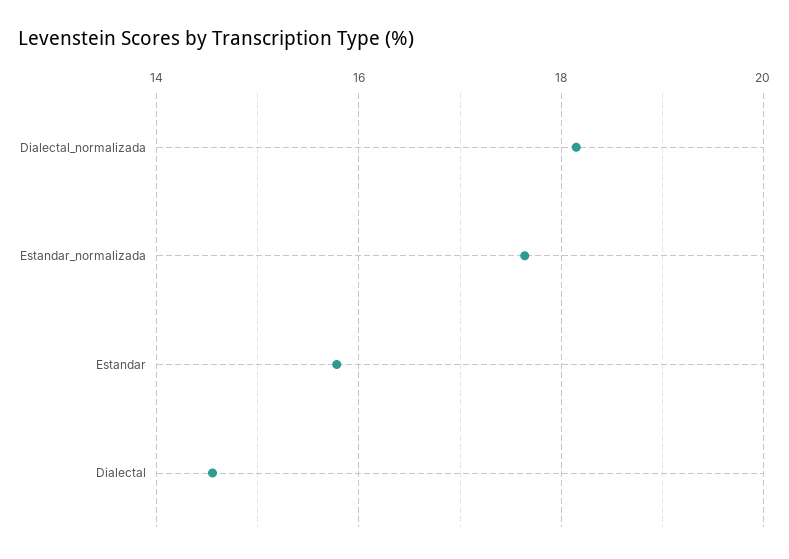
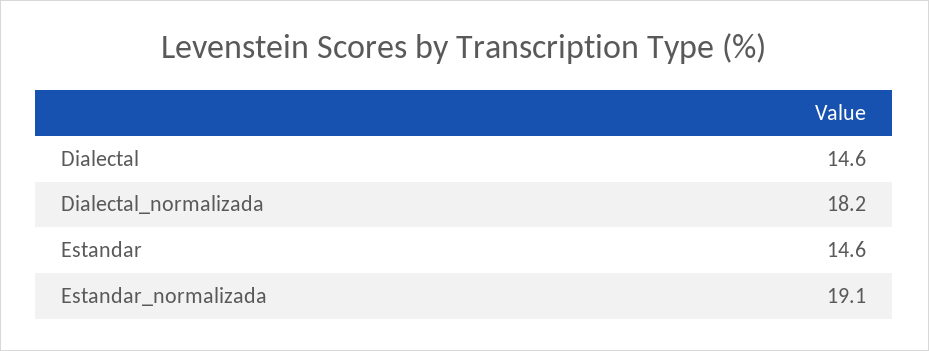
  {
    "Dialectal_normalizada": 18.2,
-   "Estandar_normalizada": 17.6,
+   "Estandar_normalizada": 19.1,
-   "Estandar": 15.8,
+   "Estandar": 14.6,
    "Dialectal": 14.6
  }

